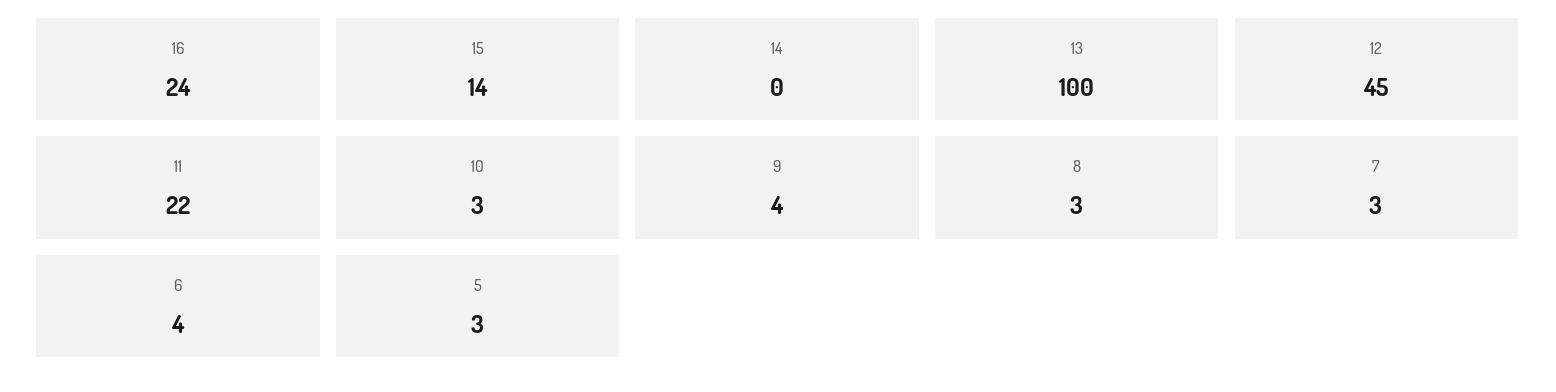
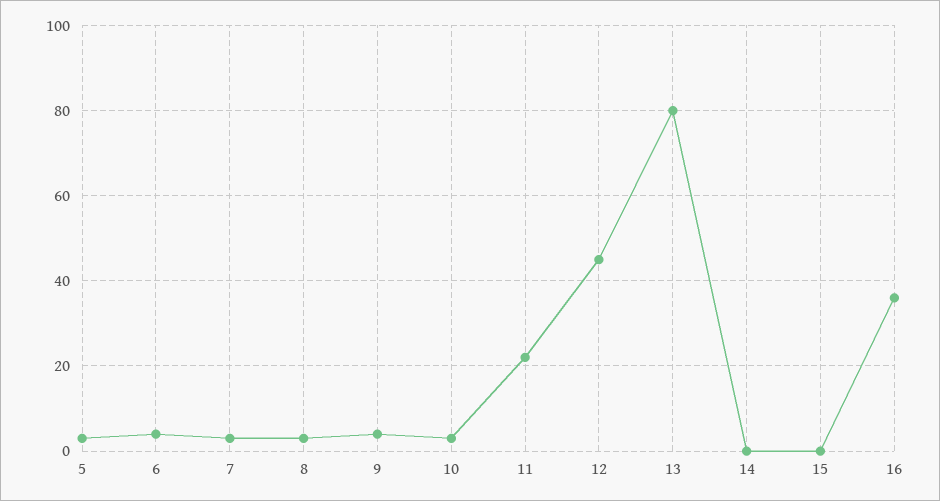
  {
-   "16": 24,
+   "16": 35,
-   "15": 14,
+   "15": 0,
    "14": 0,
-   "13": 100,
+   "13": 80,
    "12": 45,
    "11": 22,
    "10": 3,
    "9": 4,
    "8": 3,
    "7": 3,
    "6": 4,
    "5": 3
  }

